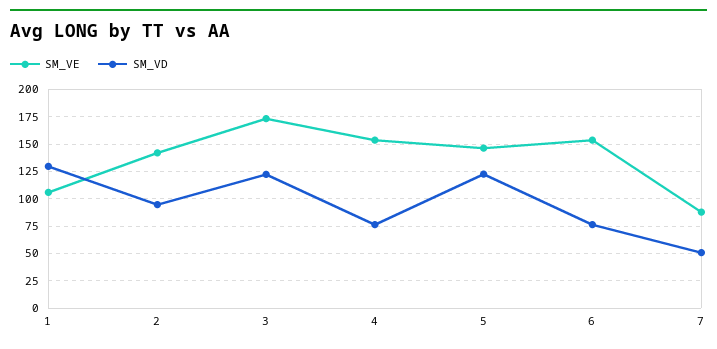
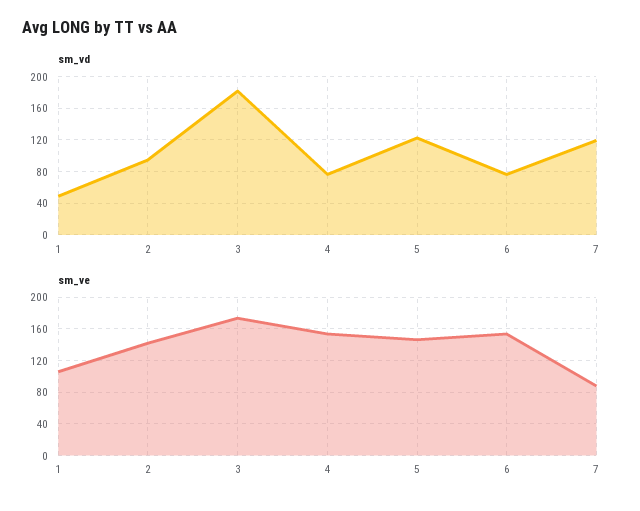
  {
    "SM_VE": {
      "1": 110,
      "2": 140,
      "3": 170,
      "4": 150,
      "5": 150,
      "6": 150,
      "7": 90
    },
    "SM_VD": {
-     "1": 125,
+     "1": 50,
      "2": 90,
-     "3": 125,
+     "3": 180,
      "4": 80,
      "5": 120,
      "6": 80,
-     "7": 50
+     "7": 120
    }
  }

